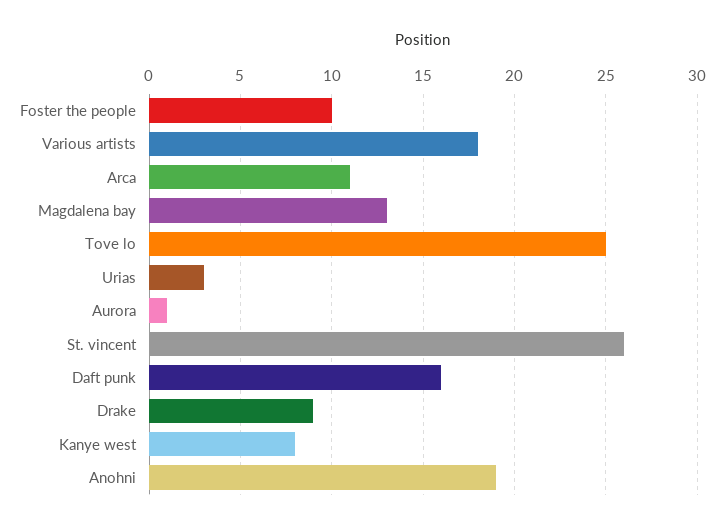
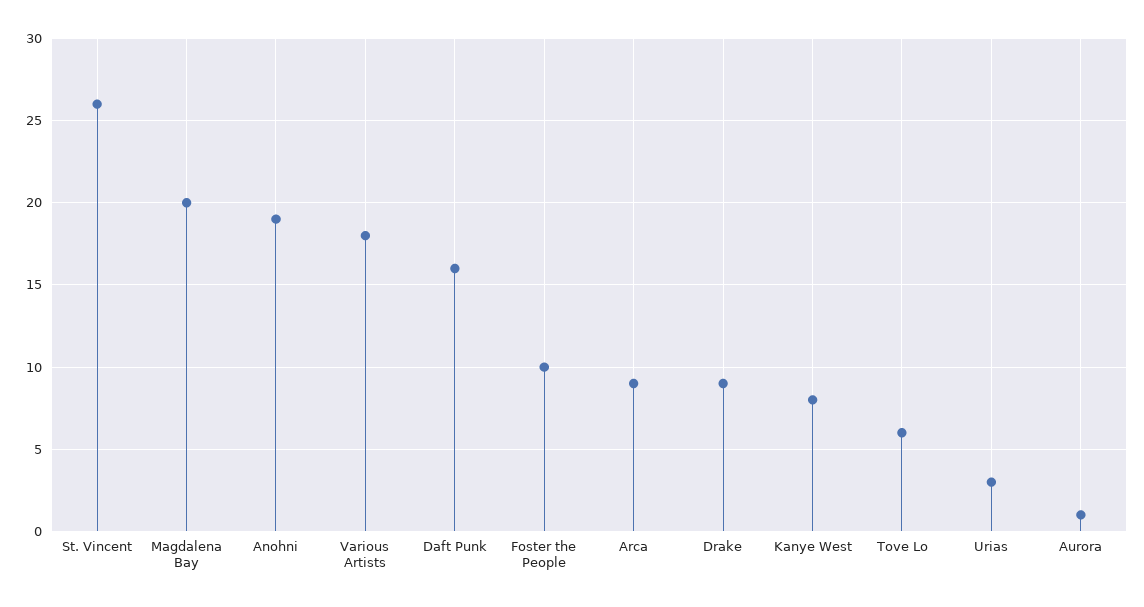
  {
    "Foster the people": 10,
    "Various artists": 18,
-   "Arca": 11,
+   "Arca": 9,
-   "Magdalena bay": 13,
+   "Magdalena bay": 20,
-   "Tove lo": 25,
+   "Tove lo": 6,
    "Urias": 3,
    "Aurora": 1,
    "St. vincent": 26,
    "Daft punk": 16,
    "Drake": 9,
    "Kanye west": 8,
    "Anohni": 19
  }

